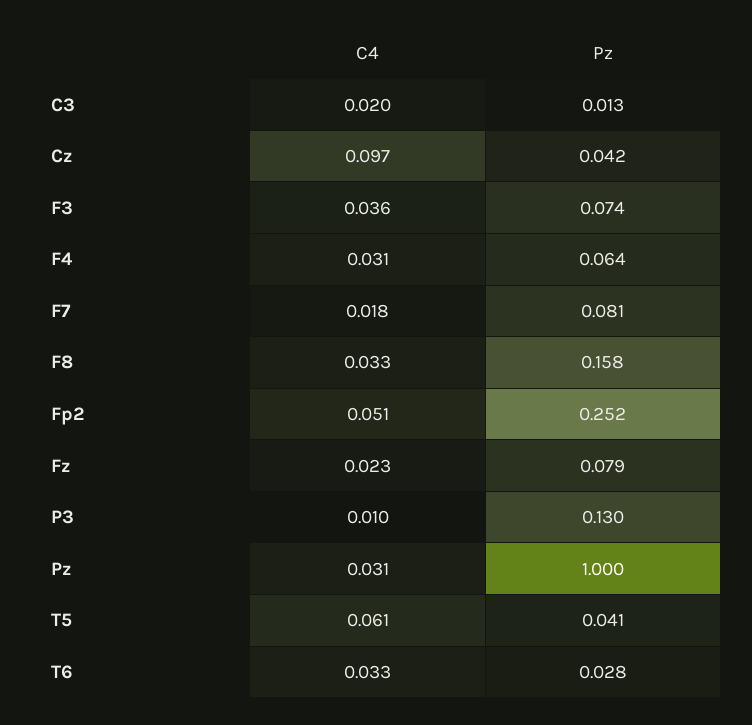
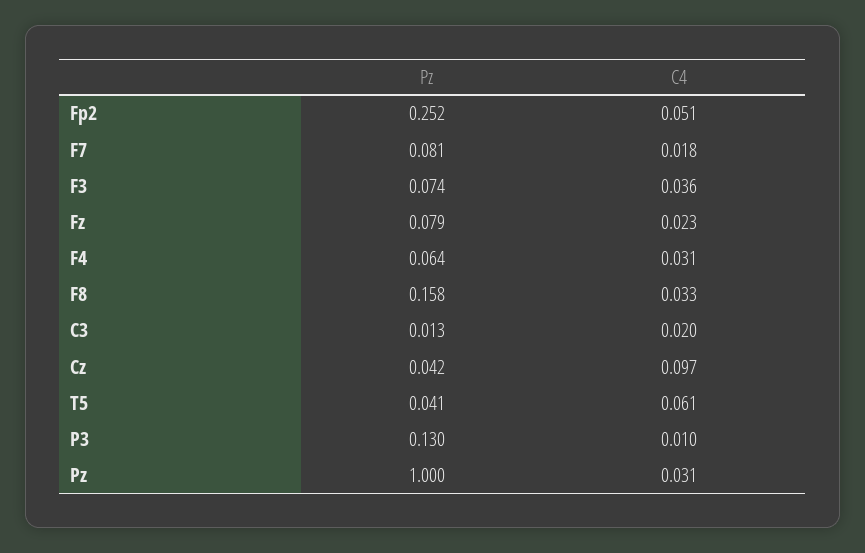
  {
    "C4": {
      "C3": 0.02,
      "Cz": 0.097,
      "F3": 0.036,
      "F4": 0.031,
      "F7": 0.018,
      "F8": 0.033,
      "Fp2": 0.051,
      "Fz": 0.023,
      "P3": 0.01,
      "Pz": 0.031,
-     "T5": 0.061,
+     "T5": 0.061
-     "T6": 0.033
    },
    "Pz": {
      "C3": 0.013,
      "Cz": 0.042,
      "F3": 0.074,
      "F4": 0.064,
      "F7": 0.081,
      "F8": 0.158,
      "Fp2": 0.252,
      "Fz": 0.079,
      "P3": 0.13,
      "Pz": 1,
-     "T5": 0.041,
+     "T5": 0.041
-     "T6": 0.028
    }
  }

